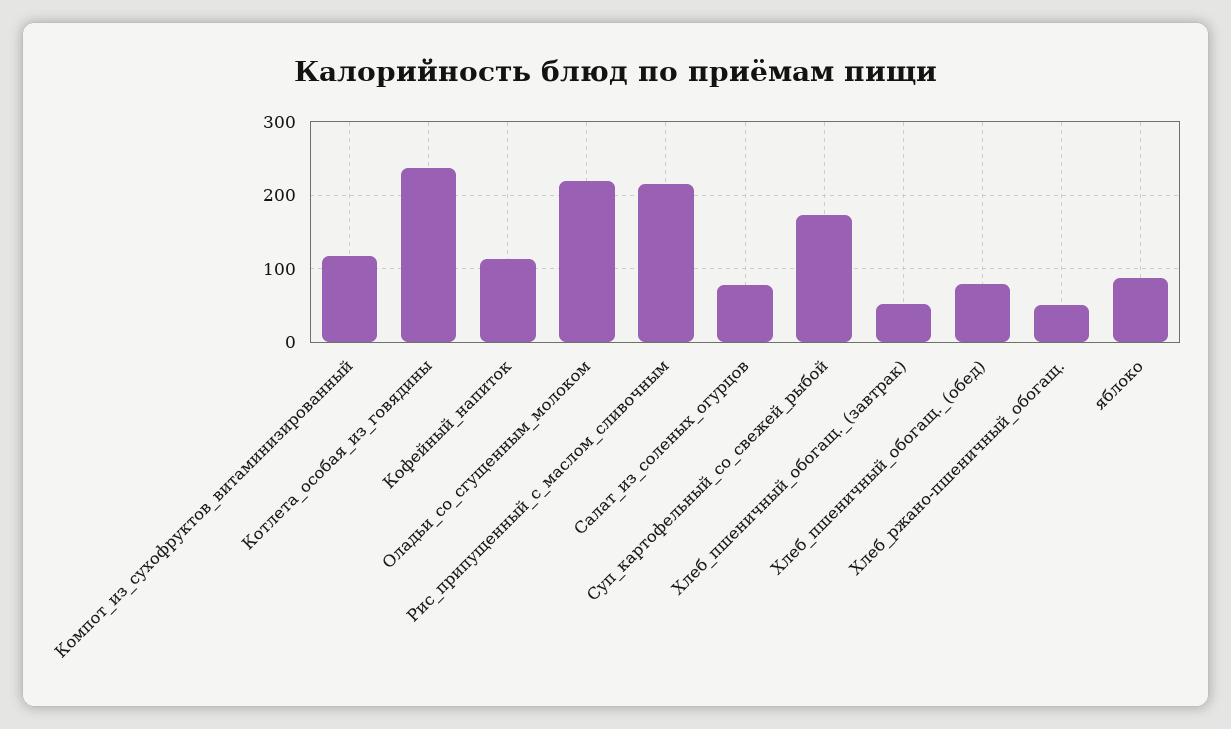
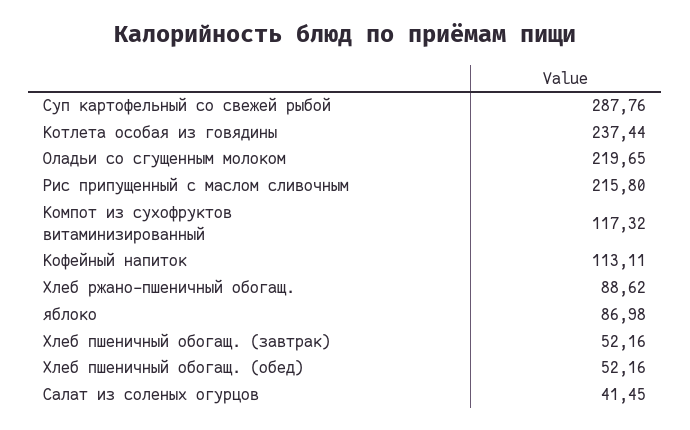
  {
    "Компот_из_сухофруктов_витаминизированный": 117.32,
    "Котлета_особая_из_говядины": 237.44,
    "Кофейный_напиток": 113.11,
    "Оладьи_со_сгущенным_молоком": 219.65,
    "Рис_припущенный_с_маслом_сливочным": 215.8,
-   "Салат_из_соленых_огурцов": 80,
+   "Салат_из_соленых_огурцов": 41.45,
-   "Суп_картофельный_со_свежей_рыбой": 170,
+   "Суп_картофельный_со_свежей_рыбой": 287.76,
    "Хлеб_пшеничный_обогащ._(завтрак)": 52.16,
-   "Хлеб_пшеничный_обогащ._(обед)": 80,
+   "Хлеб_пшеничный_обогащ._(обед)": 52.16,
-   "Хлеб_ржано-пшеничный_обогащ.": 50,
+   "Хлеб_ржано-пшеничный_обогащ.": 88.62,
    "яблоко": 86.98
  }

